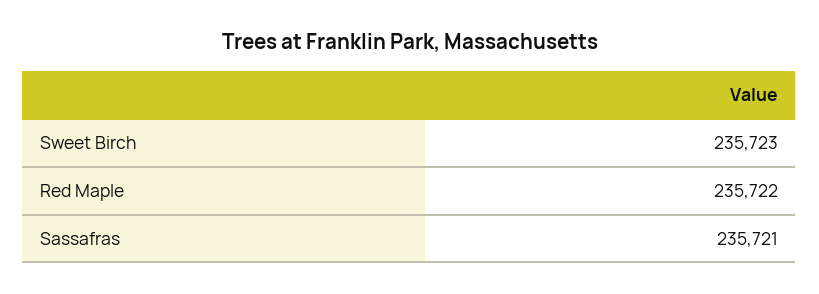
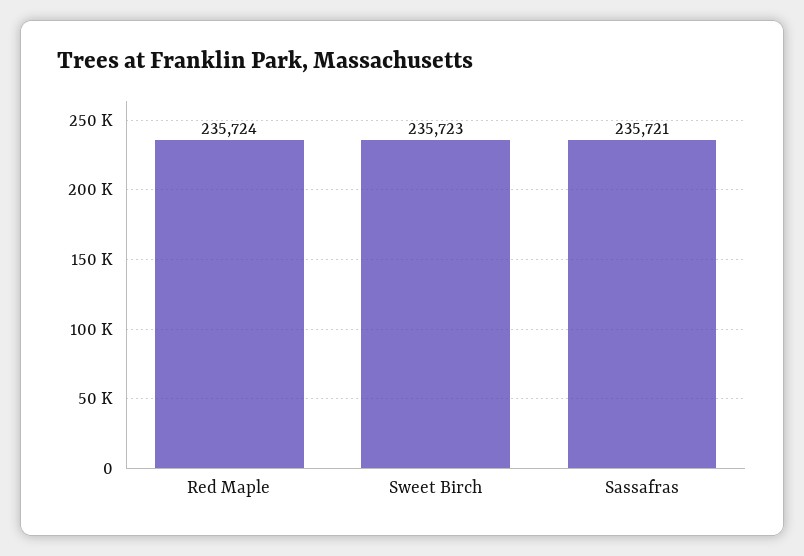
  {
    "Sweet Birch": 235723,
-   "Red Maple": 235722,
+   "Red Maple": 235724,
    "Sassafras": 235721
  }

